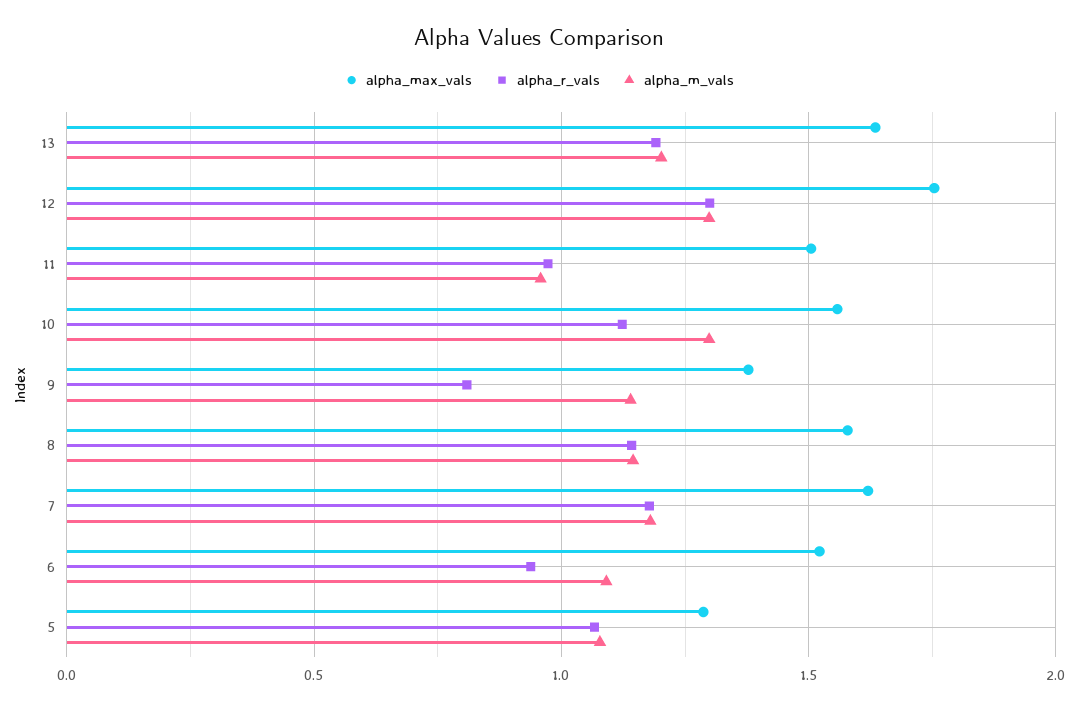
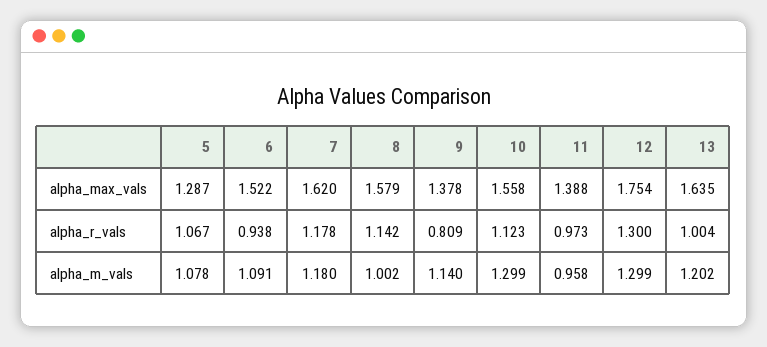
  {
    "alpha_max_vals": {
      "13": 1.635,
      "12": 1.754,
-     "11": 1.5,
+     "11": 1.388,
      "10": 1.558,
      "9": 1.378,
      "8": 1.579,
      "7": 1.62,
      "6": 1.522,
      "5": 1.287
    },
    "alpha_r_vals": {
-     "13": 1.2,
+     "13": 1.004,
      "12": 1.3,
      "11": 0.973,
      "10": 1.123,
      "9": 0.809,
      "8": 1.142,
      "7": 1.178,
      "6": 0.938,
      "5": 1.067
    },
    "alpha_m_vals": {
      "13": 1.202,
      "12": 1.299,
      "11": 0.958,
      "10": 1.299,
      "9": 1.14,
-     "8": 1.15,
+     "8": 1.002,
      "7": 1.18,
      "6": 1.091,
      "5": 1.078
    }
  }

